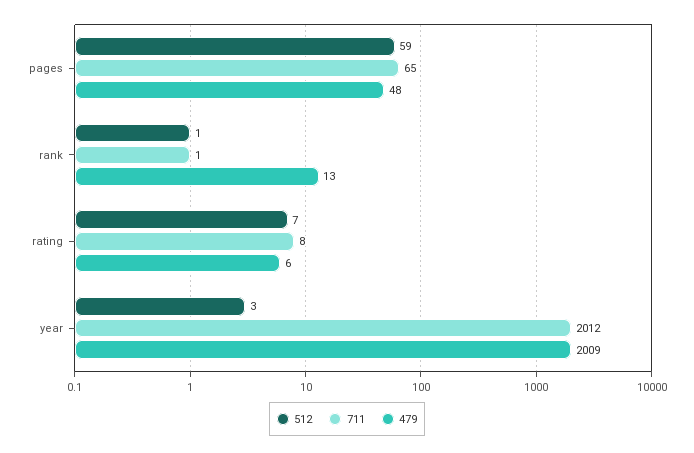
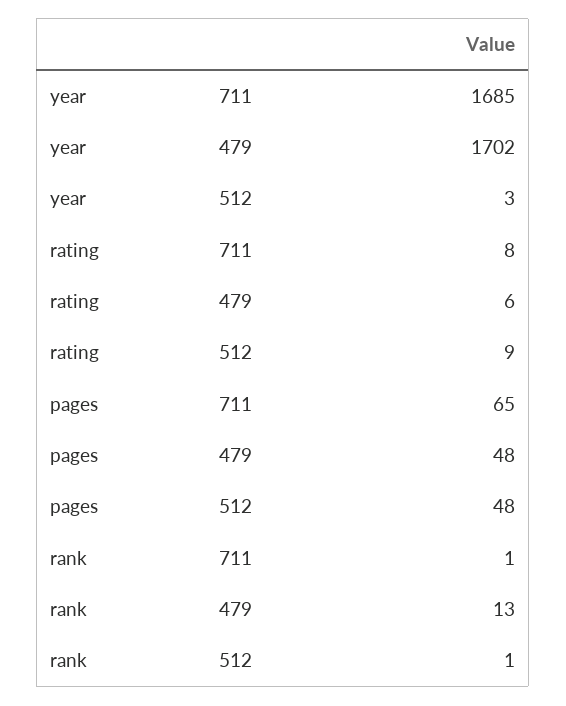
  {
    "512": {
-     "pages": 59,
+     "pages": 48,
      "rank": 1,
-     "rating": 7,
+     "rating": 9,
      "year": 3
    },
    "711": {
      "pages": 65,
      "rank": 1,
      "rating": 8,
-     "year": 2012
+     "year": 1685
    },
    "479": {
      "pages": 48,
      "rank": 13,
      "rating": 6,
-     "year": 2009
+     "year": 1702
    }
  }

